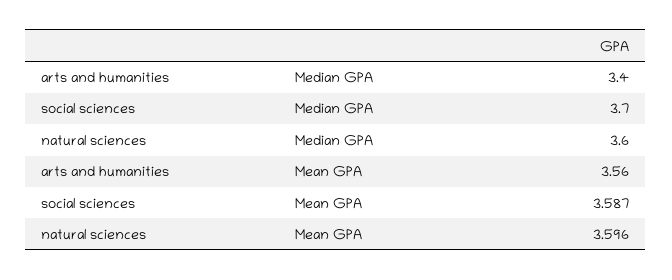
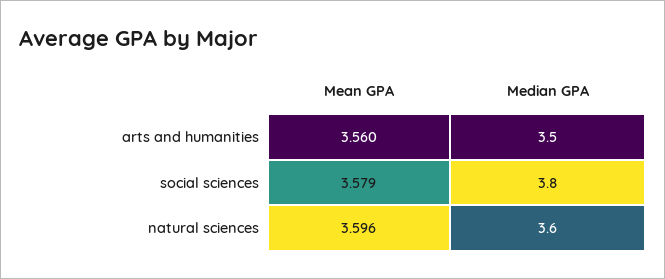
  {
    "arts and humanities": {
-     "Median GPA": 3.4,
+     "Median GPA": 3.5,
      "Mean GPA": 3.56
    },
    "social sciences": {
-     "Median GPA": 3.7,
+     "Median GPA": 3.8,
-     "Mean GPA": 3.587
+     "Mean GPA": 3.579
    },
    "natural sciences": {
      "Median GPA": 3.6,
      "Mean GPA": 3.596
    }
  }

